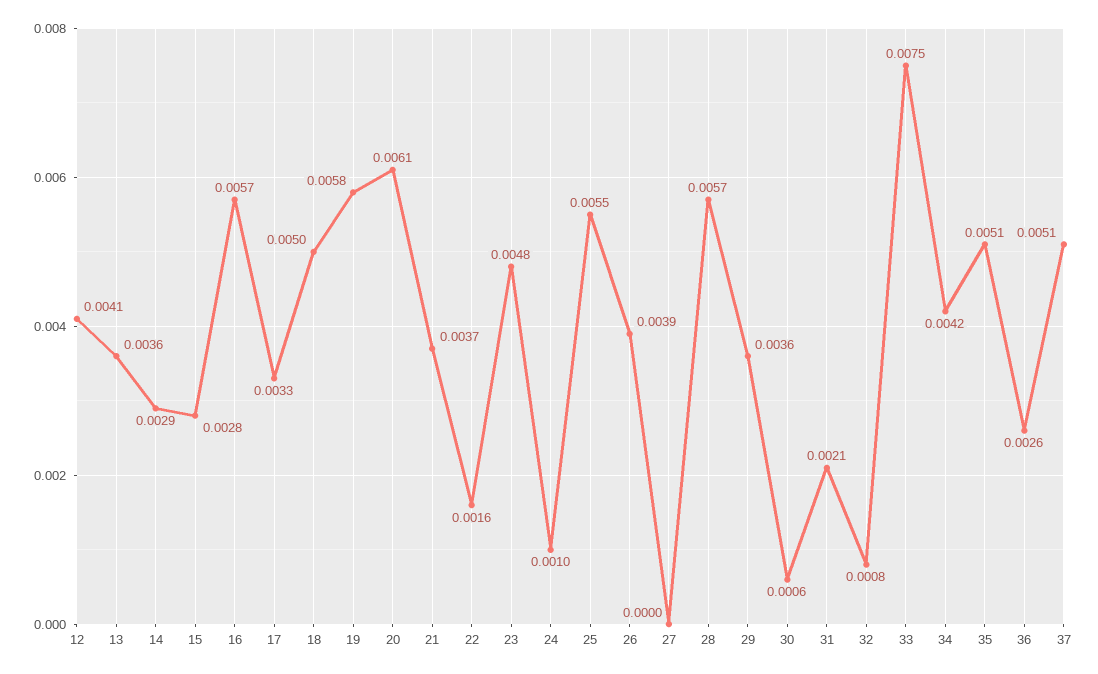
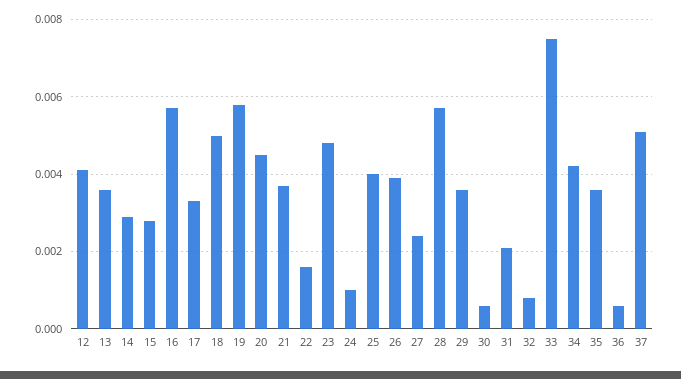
  {
    "12": 0.0041,
    "13": 0.0036,
    "14": 0.0029,
    "15": 0.0028,
    "16": 0.0057,
    "17": 0.0033,
    "18": 0.005,
    "19": 0.0058,
-   "20": 0.0061,
+   "20": 0.0045,
    "21": 0.0037,
    "22": 0.0016,
    "23": 0.0048,
    "24": 0.001,
-   "25": 0.0055,
+   "25": 0.004,
    "26": 0.0039,
-   "27": 0,
+   "27": 0.0025,
    "28": 0.0057,
    "29": 0.0036,
    "30": 0.0006,
    "31": 0.0021,
    "32": 0.0008,
    "33": 0.0075,
    "34": 0.0042,
-   "35": 0.0051,
+   "35": 0.0035,
-   "36": 0.0026,
+   "36": 0.0005,
    "37": 0.0051
  }

